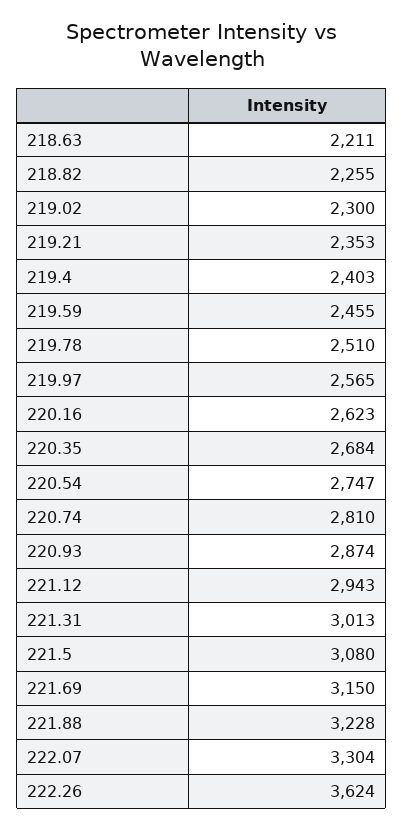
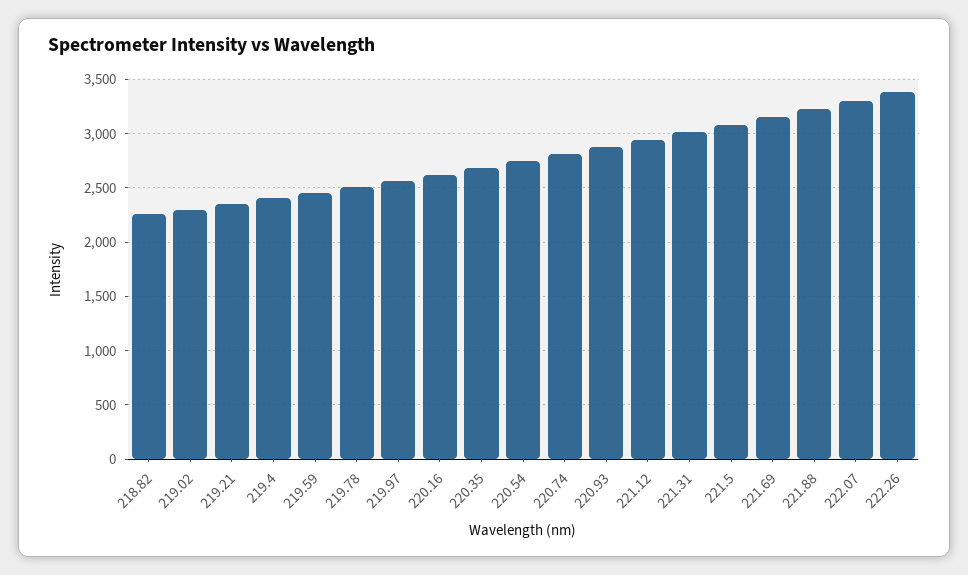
  {
-   "218.63": 2211,
    "218.82": 2255,
    "219.02": 2300,
    "219.21": 2353,
    "219.4": 2403,
    "219.59": 2455,
    "219.78": 2510,
    "219.97": 2565,
    "220.16": 2623,
    "220.35": 2684,
    "220.54": 2747,
    "220.74": 2810,
    "220.93": 2874,
    "221.12": 2943,
    "221.31": 3013,
    "221.5": 3080,
    "221.69": 3150,
    "221.88": 3228,
    "222.07": 3304,
-   "222.26": 3624
+   "222.26": 3400
  }

